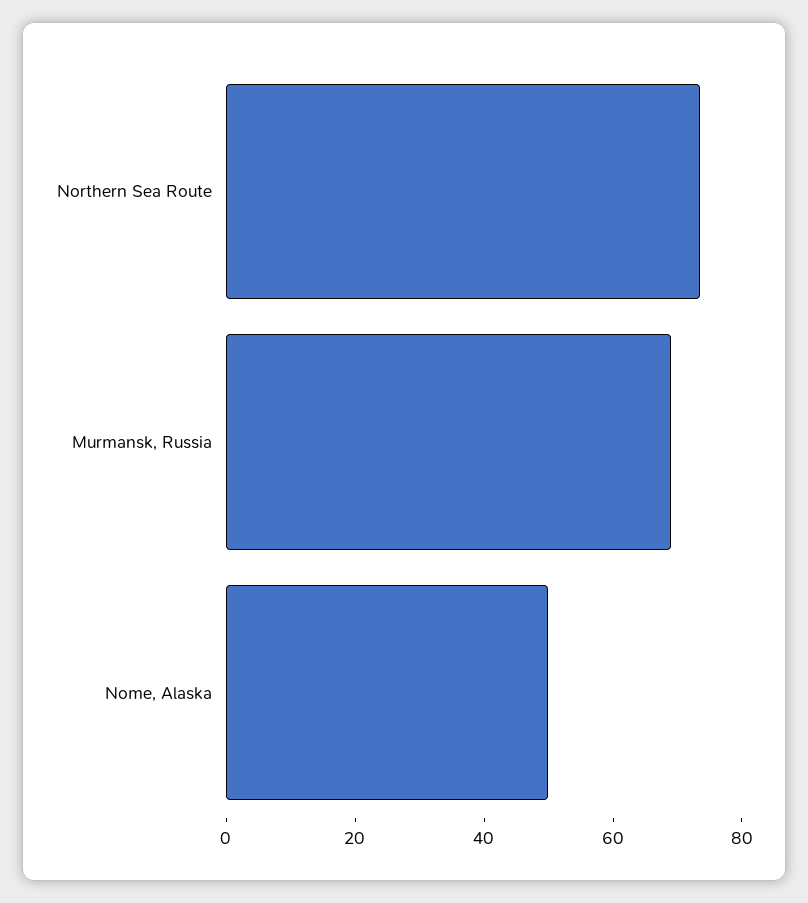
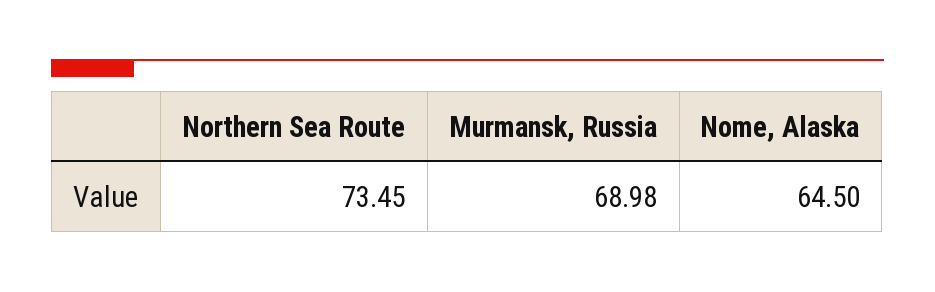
  {
    "Northern Sea Route": 73.45,
    "Murmansk, Russia": 68.98,
-   "Nome, Alaska": 50
+   "Nome, Alaska": 64.5
  }

